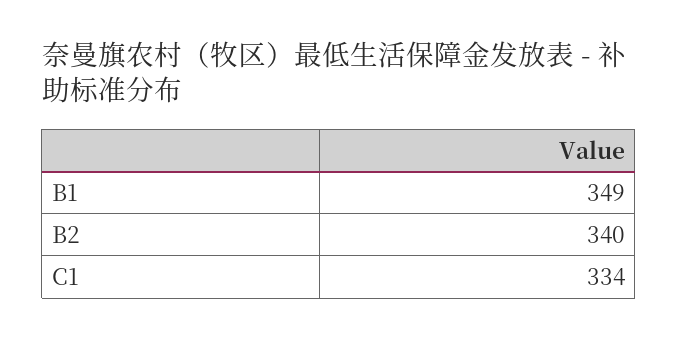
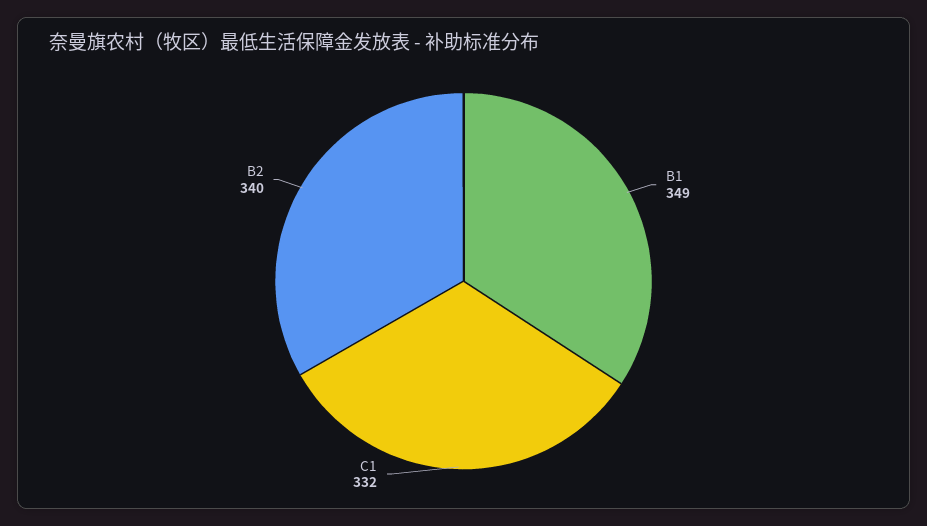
  {
    "B1": 349,
    "B2": 340,
-   "C1": 334
+   "C1": 332
  }

